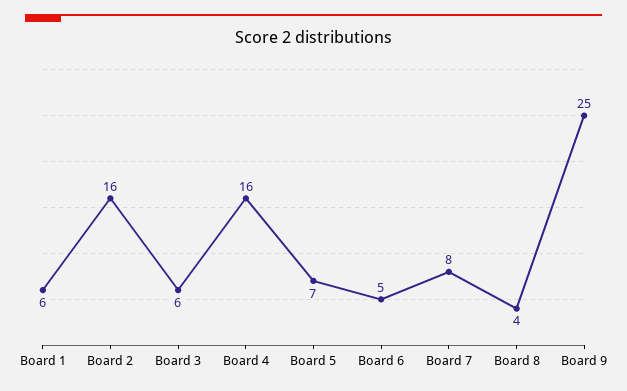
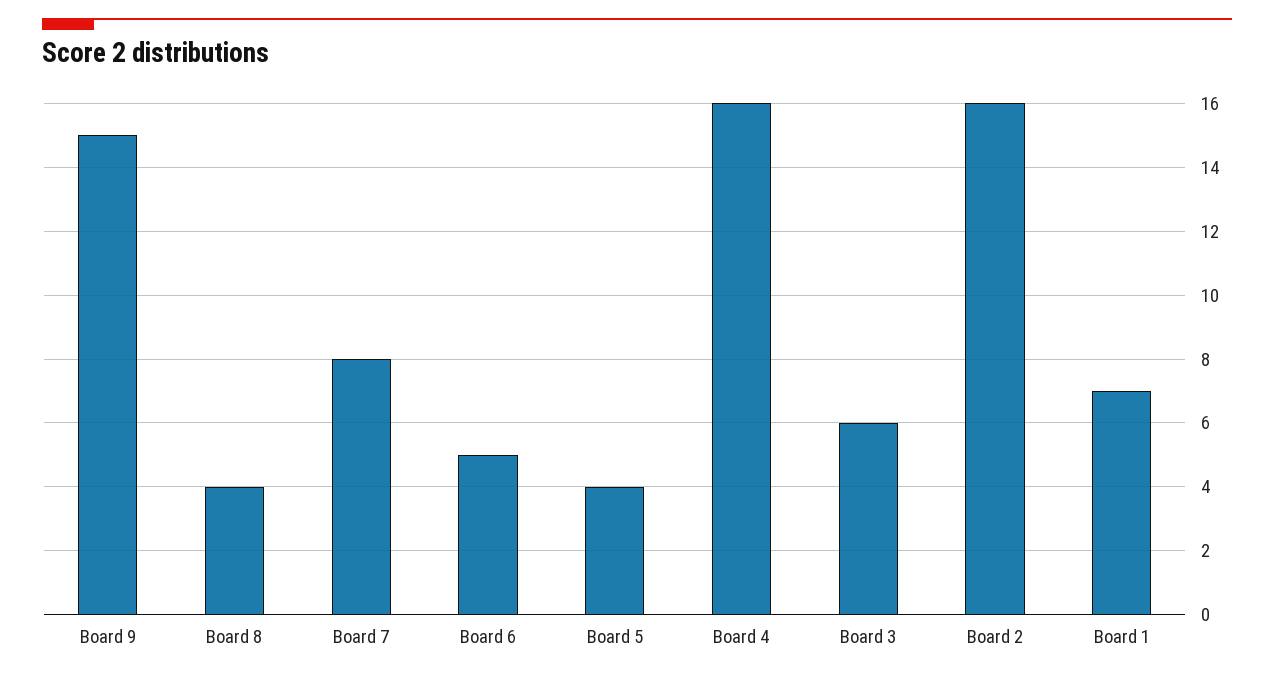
  {
-   "Board 1": 6,
+   "Board 1": 7,
    "Board 2": 16,
    "Board 3": 6,
    "Board 4": 16,
-   "Board 5": 7,
+   "Board 5": 4,
    "Board 6": 5,
    "Board 7": 8,
    "Board 8": 4,
-   "Board 9": 25
+   "Board 9": 15
  }

